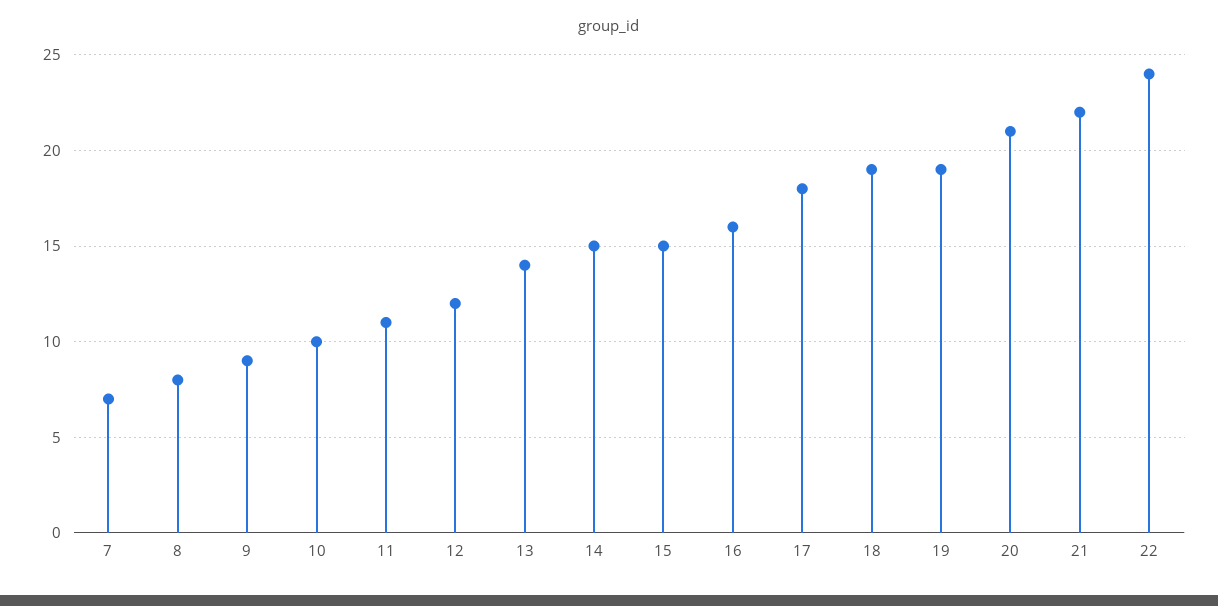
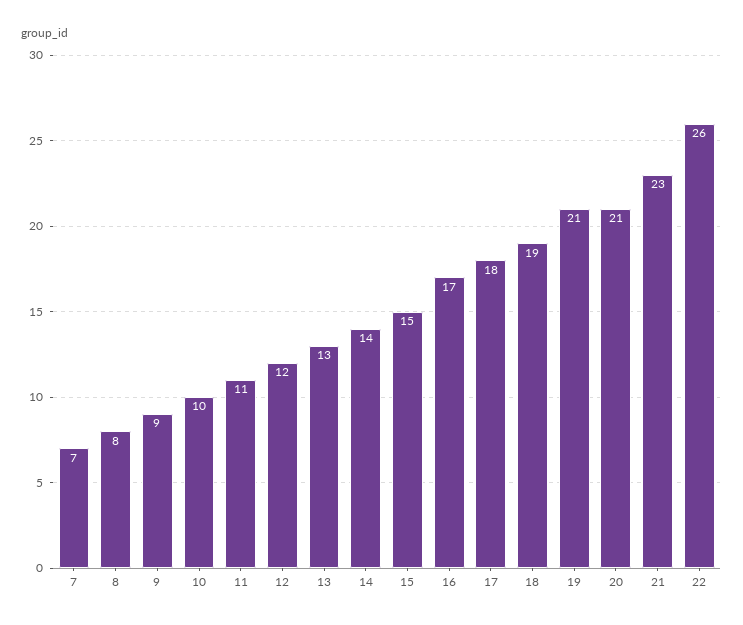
  {
    "7": 7,
    "8": 8,
    "9": 9,
    "10": 10,
    "11": 11,
    "12": 12,
-   "13": 14,
+   "13": 13,
-   "14": 15,
+   "14": 14,
    "15": 15,
-   "16": 16,
+   "16": 17,
    "17": 18,
    "18": 19,
-   "19": 19,
+   "19": 21,
    "20": 21,
-   "21": 22,
+   "21": 23,
-   "22": 24
+   "22": 26
  }

